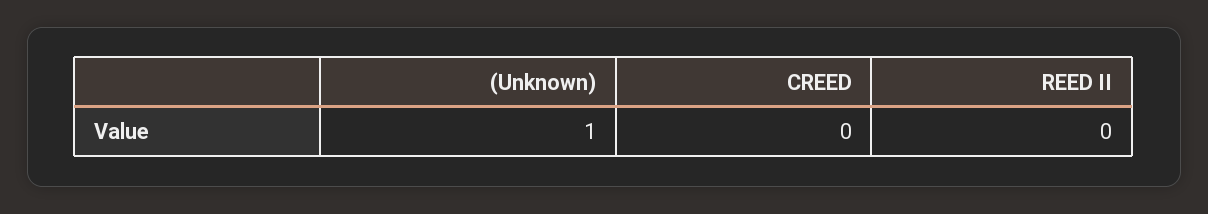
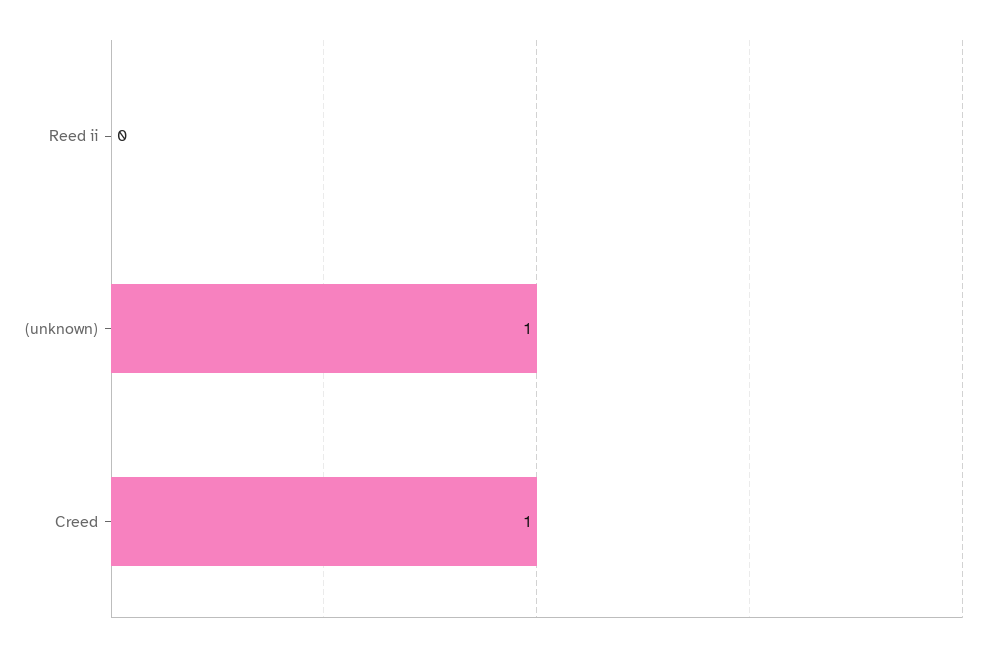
  {
    "(Unknown)": 1,
-   "CREED": 0,
+   "CREED": 1,
    "REED II": 0
  }

